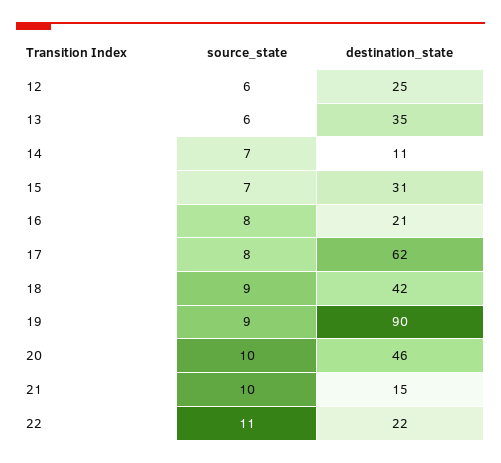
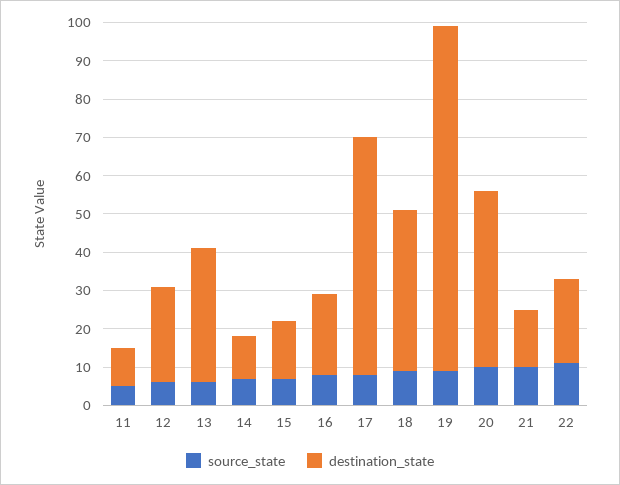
  {
    "source_state": {
      "12": 6,
      "13": 6,
      "14": 7,
      "15": 7,
      "16": 8,
      "17": 8,
      "18": 9,
      "19": 9,
      "20": 10,
      "21": 10,
-     "22": 11
+     "22": 11,
+     "11": 5
    },
    "destination_state": {
      "12": 25,
      "13": 35,
      "14": 11,
-     "15": 31,
+     "15": 15,
      "16": 21,
      "17": 62,
      "18": 42,
      "19": 90,
      "20": 46,
      "21": 15,
-     "22": 22
+     "22": 22,
+     "11": 10
    }
  }

